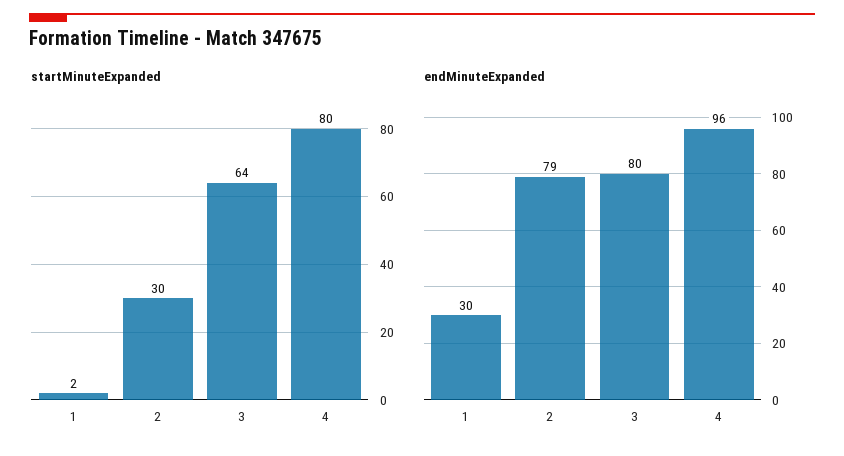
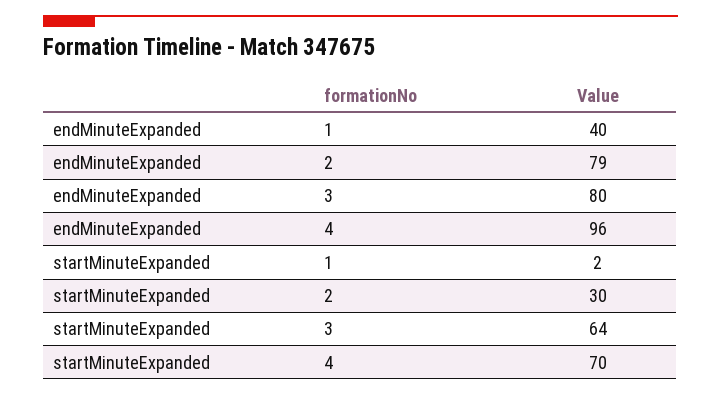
  {
    "startMinuteExpanded": {
      "1": 2,
      "2": 30,
      "3": 64,
-     "4": 80
+     "4": 70
    },
    "endMinuteExpanded": {
-     "1": 30,
+     "1": 40,
      "2": 79,
      "3": 80,
      "4": 96
    }
  }

